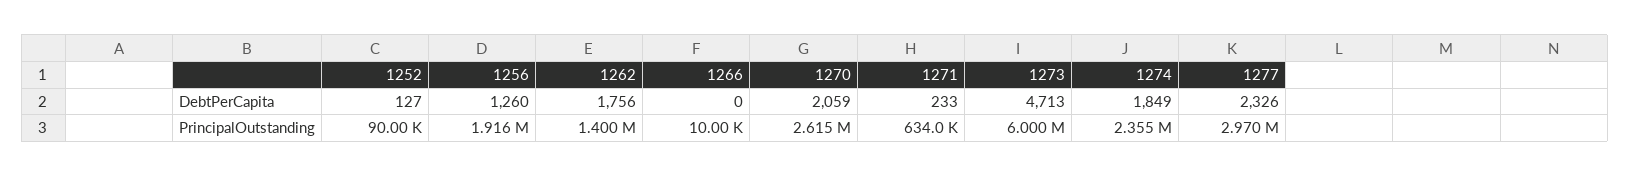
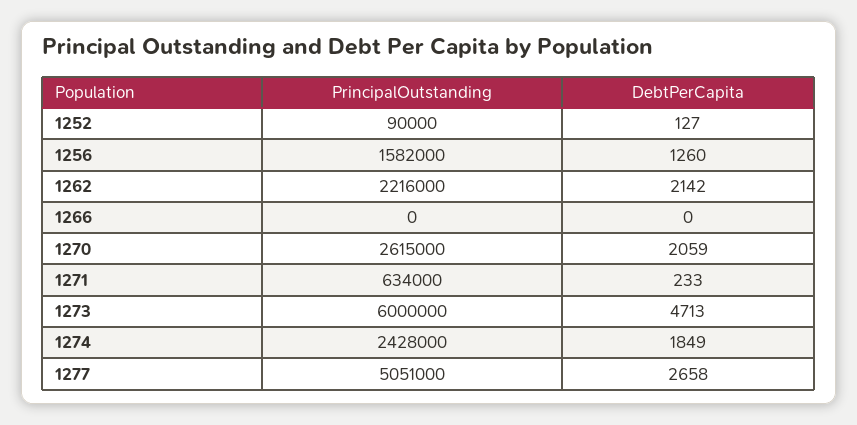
  {
    "1252": {
      "DebtPerCapita": 127,
      "PrincipalOutstanding": 90000
    },
    "1256": {
      "DebtPerCapita": 1260,
-     "PrincipalOutstanding": 1916000
+     "PrincipalOutstanding": 1582000
    },
    "1262": {
-     "DebtPerCapita": 1756,
+     "DebtPerCapita": 2142,
-     "PrincipalOutstanding": 1400000
+     "PrincipalOutstanding": 2216000
    },
    "1266": {
      "DebtPerCapita": 0,
-     "PrincipalOutstanding": 10000
+     "PrincipalOutstanding": 0
    },
    "1270": {
      "DebtPerCapita": 2059,
      "PrincipalOutstanding": 2615000
    },
    "1271": {
      "DebtPerCapita": 233,
      "PrincipalOutstanding": 634000
    },
    "1273": {
      "DebtPerCapita": 4713,
      "PrincipalOutstanding": 6000000
    },
    "1274": {
      "DebtPerCapita": 1849,
-     "PrincipalOutstanding": 2355000
+     "PrincipalOutstanding": 2428000
    },
    "1277": {
-     "DebtPerCapita": 2326,
+     "DebtPerCapita": 2658,
-     "PrincipalOutstanding": 2970000
+     "PrincipalOutstanding": 5051000
    }
  }

